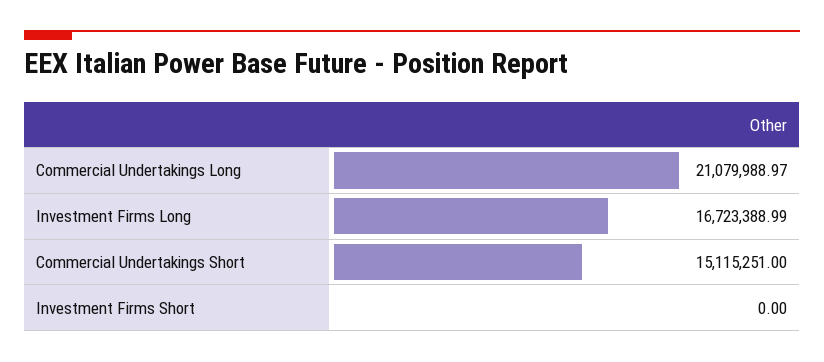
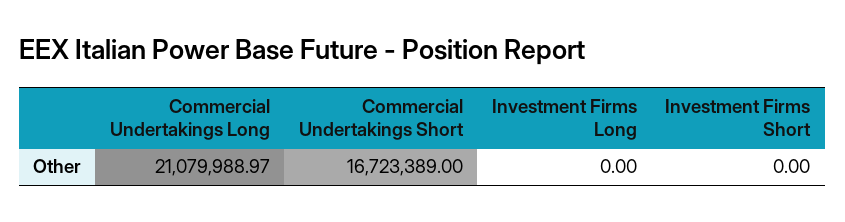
  {
    "Commercial Undertakings Long": 21079988.97,
-   "Investment Firms Long": 16723388.99,
+   "Investment Firms Long": 0,
-   "Commercial Undertakings Short": 15115251,
+   "Commercial Undertakings Short": 16723389,
    "Investment Firms Short": 0
  }

